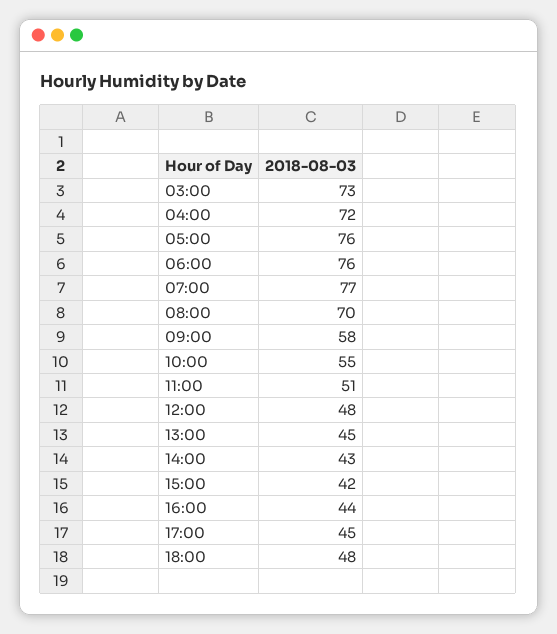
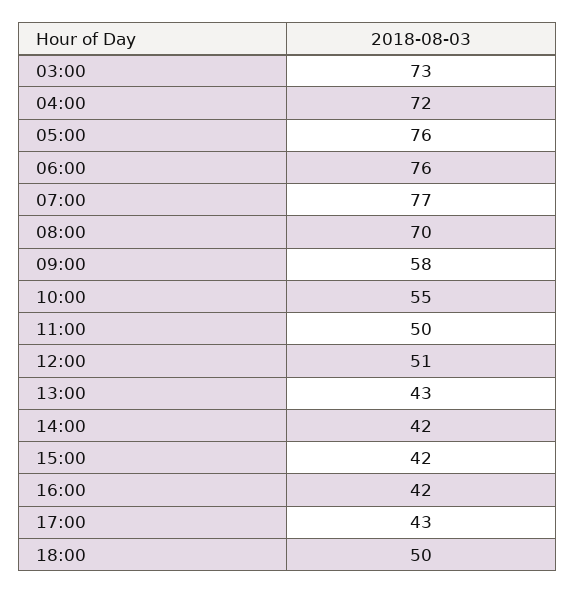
  {
    "03:00": 73,
    "04:00": 72,
    "05:00": 76,
    "06:00": 76,
    "07:00": 77,
    "08:00": 70,
    "09:00": 58,
    "10:00": 55,
-   "11:00": 51,
+   "11:00": 50,
-   "12:00": 48,
+   "12:00": 51,
-   "13:00": 45,
+   "13:00": 43,
-   "14:00": 43,
+   "14:00": 42,
    "15:00": 42,
-   "16:00": 44,
+   "16:00": 42,
-   "17:00": 45,
+   "17:00": 43,
-   "18:00": 48
+   "18:00": 50
  }

